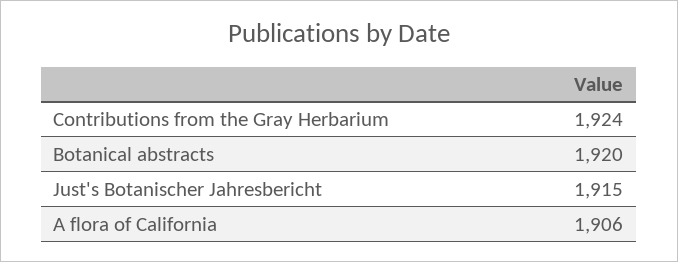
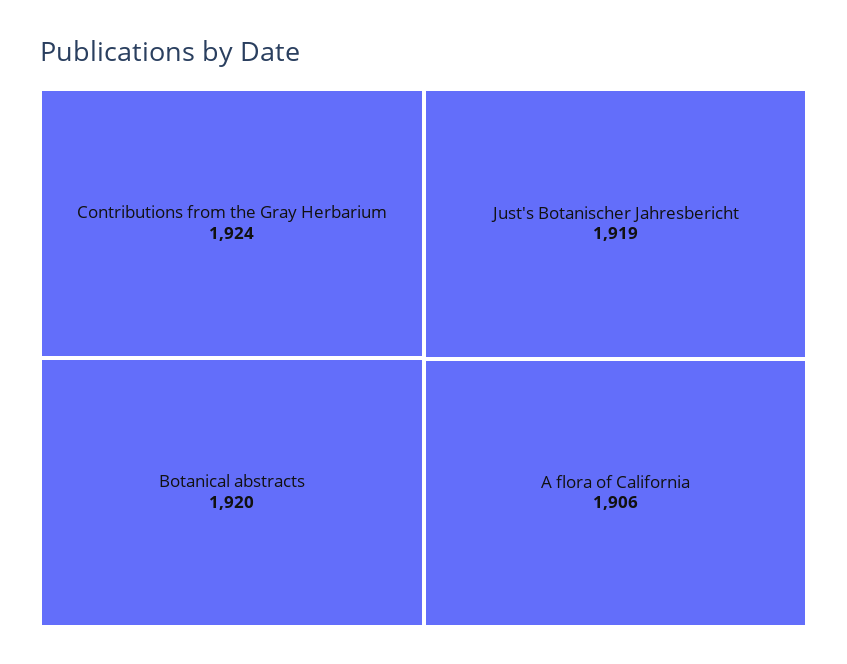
  {
    "Contributions from the Gray Herbarium": 1924,
    "Botanical abstracts": 1920,
-   "Just's Botanischer Jahresbericht": 1915,
+   "Just's Botanischer Jahresbericht": 1919,
    "A flora of California": 1906
  }

